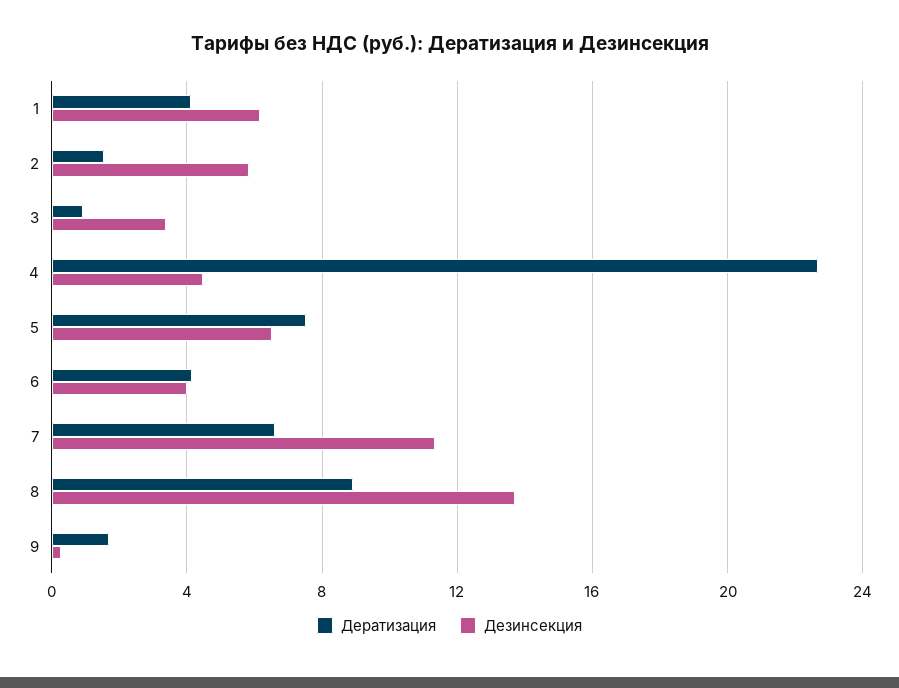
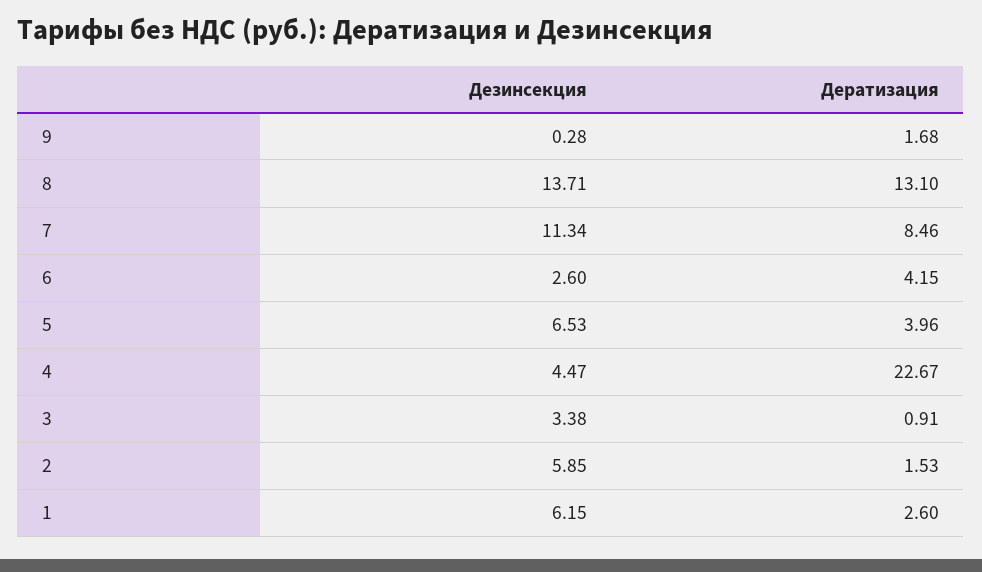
  {
    "Дератизация": {
-     "1": 4,
+     "1": 2.6,
      "2": 1.53,
      "3": 0.91,
      "4": 22.67,
-     "5": 7.5,
+     "5": 3.96,
      "6": 4.15,
-     "7": 6.5,
+     "7": 8.46,
-     "8": 9,
+     "8": 13.1,
      "9": 1.68
    },
    "Дезинсекция": {
      "1": 6.15,
      "2": 5.85,
      "3": 3.38,
      "4": 4.47,
      "5": 6.53,
-     "6": 4,
+     "6": 2.6,
      "7": 11.34,
      "8": 13.71,
      "9": 0.28
    }
  }

